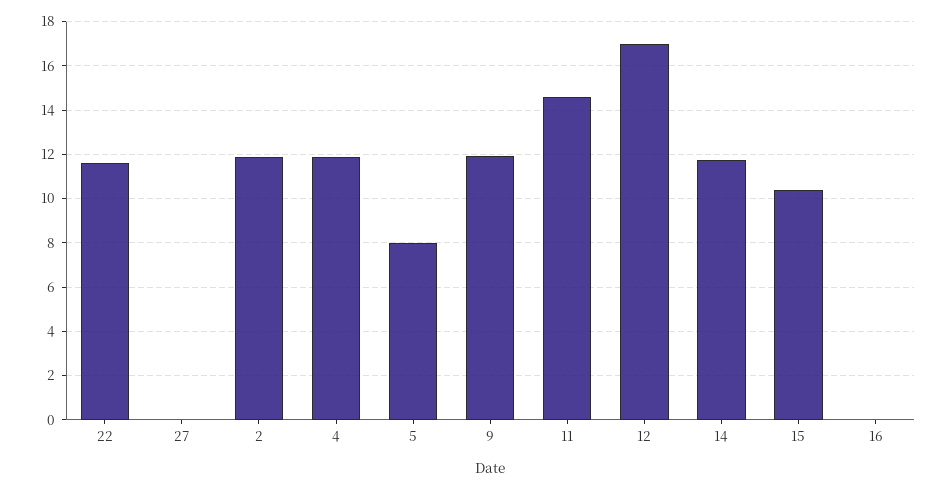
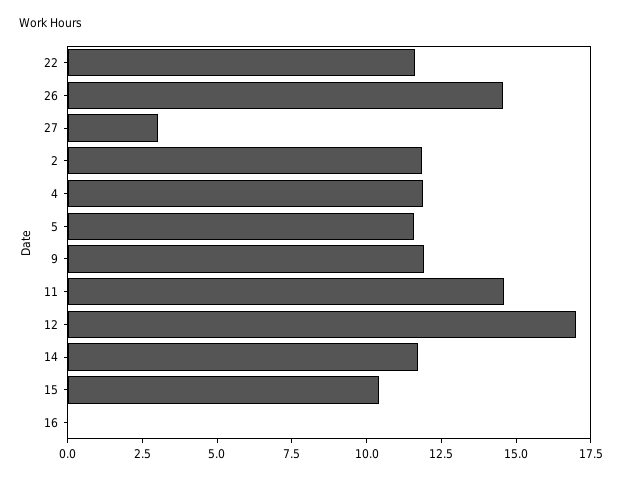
  {
    "22": 11.5,
-   "27": 0,
+   "27": 3,
    "2": 12,
    "4": 12,
-   "5": 8,
+   "5": 11.5,
    "9": 12,
    "11": 14.5,
    "12": 17,
    "14": 11.5,
    "15": 10.5,
-   "16": 0
+   "16": 0,
+   "26": 14.5
  }

